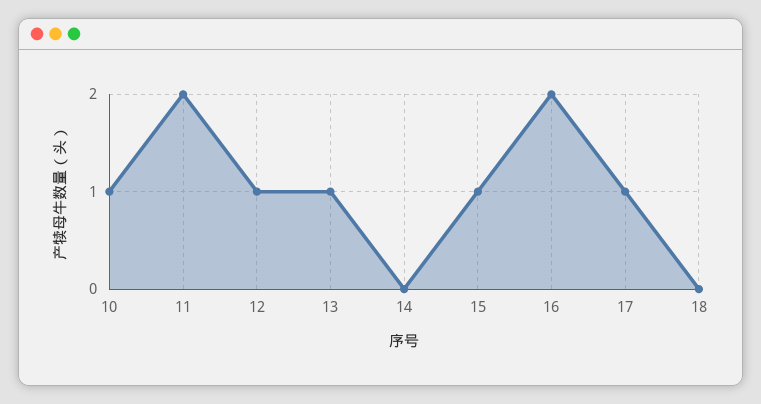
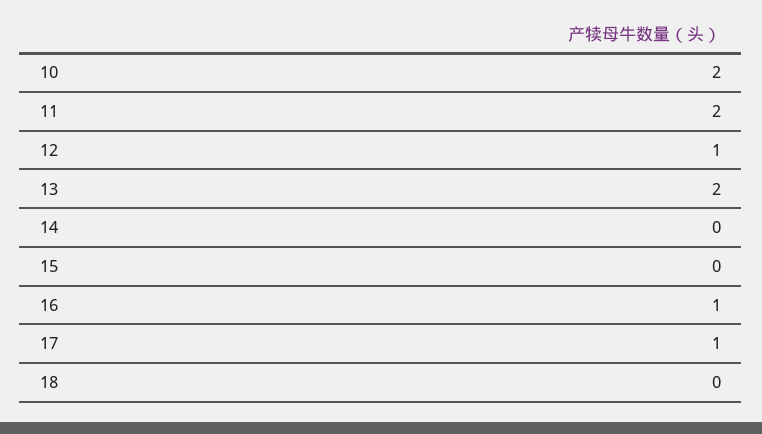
  {
-   "10": 1,
+   "10": 2,
    "11": 2,
    "12": 1,
-   "13": 1,
+   "13": 2,
    "14": 0,
-   "15": 1,
+   "15": 0,
-   "16": 2,
+   "16": 1,
    "17": 1,
    "18": 0
  }

